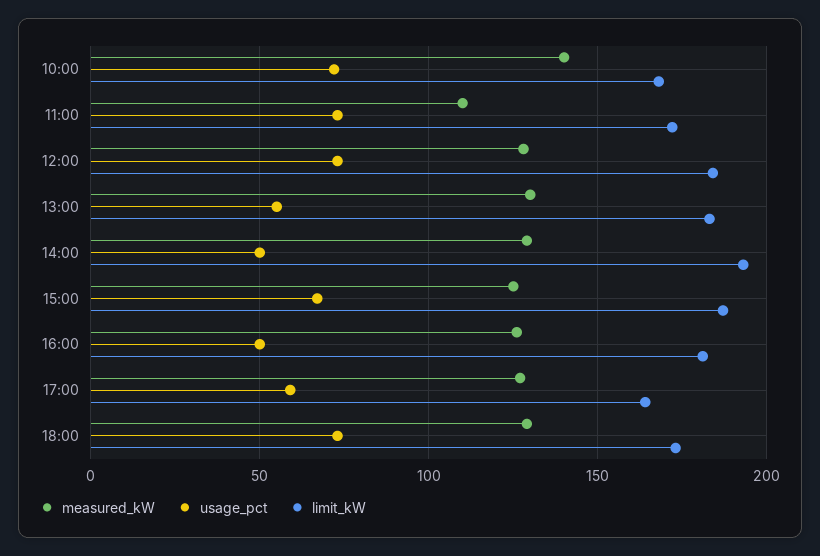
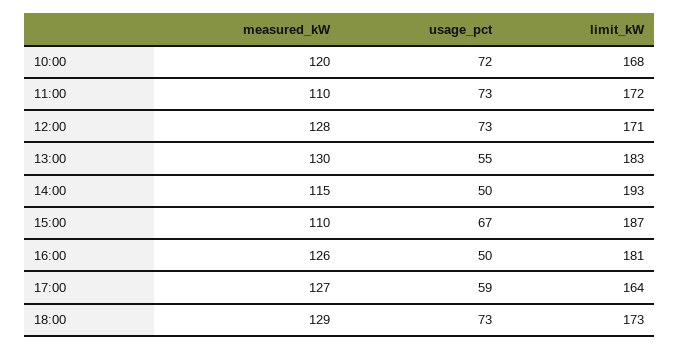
  {
    "measured_kW": {
-     "10:00": 140,
+     "10:00": 120,
      "11:00": 110,
      "12:00": 128,
      "13:00": 130,
-     "14:00": 130,
+     "14:00": 115,
-     "15:00": 125,
+     "15:00": 110,
      "16:00": 126,
      "17:00": 127,
      "18:00": 129
    },
    "usage_pct": {
      "10:00": 72,
      "11:00": 73,
      "12:00": 73,
      "13:00": 55,
      "14:00": 50,
      "15:00": 67,
      "16:00": 50,
      "17:00": 59,
      "18:00": 73
    },
    "limit_kW": {
      "10:00": 168,
      "11:00": 172,
-     "12:00": 185,
+     "12:00": 171,
      "13:00": 183,
      "14:00": 193,
      "15:00": 187,
      "16:00": 181,
      "17:00": 164,
      "18:00": 173
    }
  }

